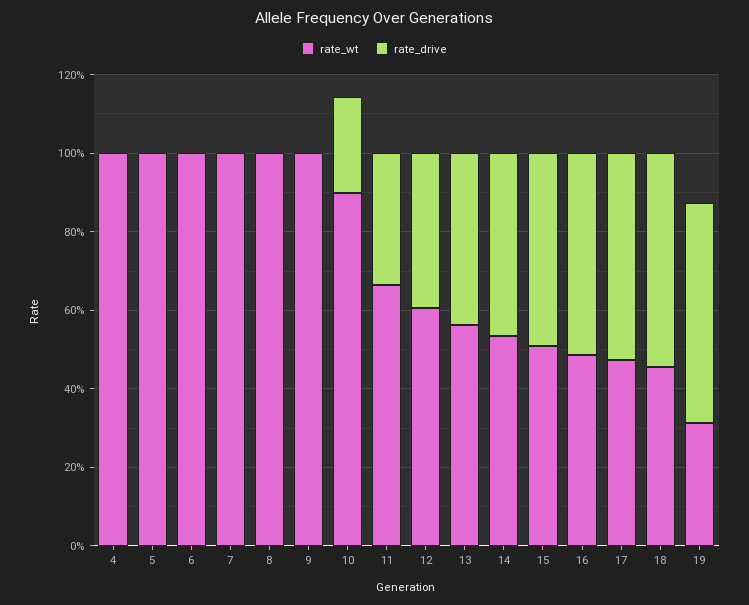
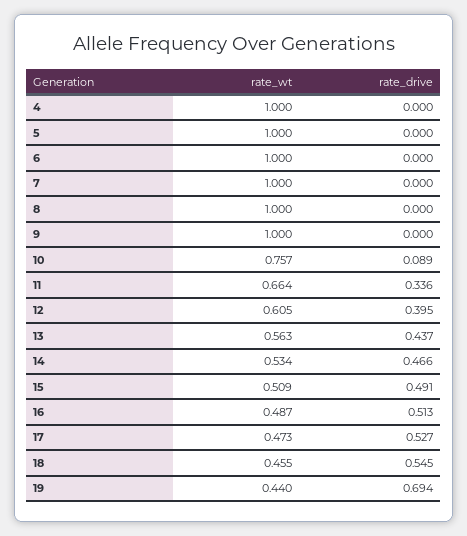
  {
    "rate_wt": {
      "4": 1,
      "5": 1,
      "6": 1,
      "7": 1,
      "8": 1,
      "9": 1,
-     "10": 0.9,
+     "10": 0.757,
      "11": 0.664,
      "12": 0.605,
      "13": 0.563,
      "14": 0.534,
      "15": 0.509,
      "16": 0.487,
      "17": 0.473,
      "18": 0.455,
-     "19": 0.3
+     "19": 0.44
    },
    "rate_drive": {
      "4": 0,
      "5": 0,
      "6": 0,
      "7": 0,
      "8": 0,
      "9": 0,
-     "10": 0.25,
+     "10": 0.089,
      "11": 0.336,
      "12": 0.395,
      "13": 0.437,
      "14": 0.466,
      "15": 0.491,
      "16": 0.513,
      "17": 0.527,
      "18": 0.545,
-     "19": 0.55
+     "19": 0.694
    }
  }

